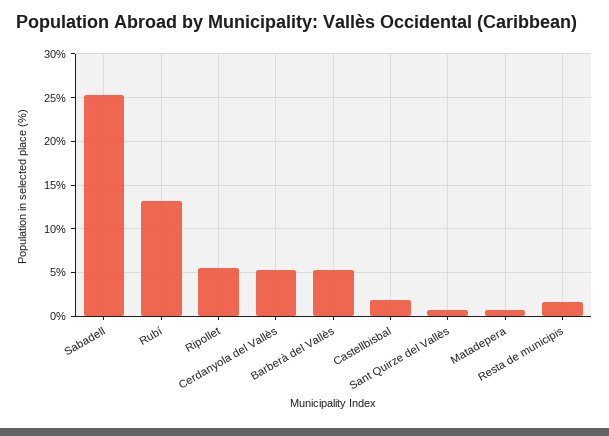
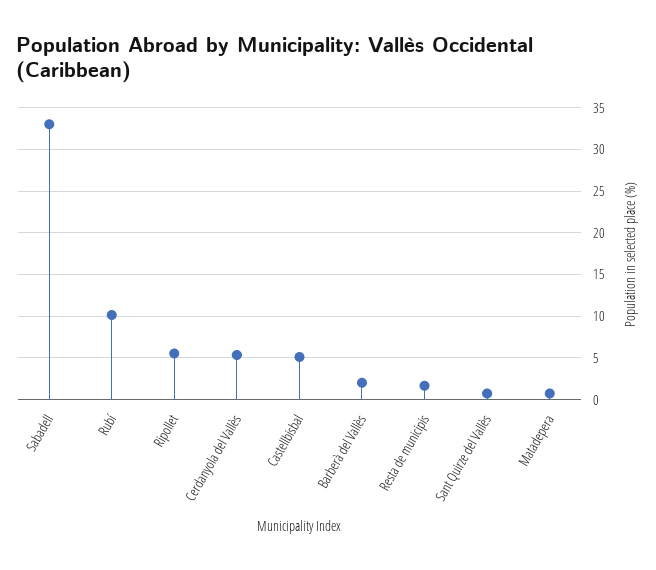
  {
-   "Sabadell": 25,
+   "Sabadell": 33,
-   "Rubí": 13,
+   "Rubí": 10,
    "Ripollet": 6,
    "Cerdanyola del Vallès": 5,
-   "Barberà del Vallès": 5,
+   "Barberà del Vallès": 2,
-   "Castellbisbal": 2,
+   "Castellbisbal": 5,
    "Sant Quirze del Vallès": 1,
    "Matadepera": 1,
    "Resta de municipis": 2
  }

